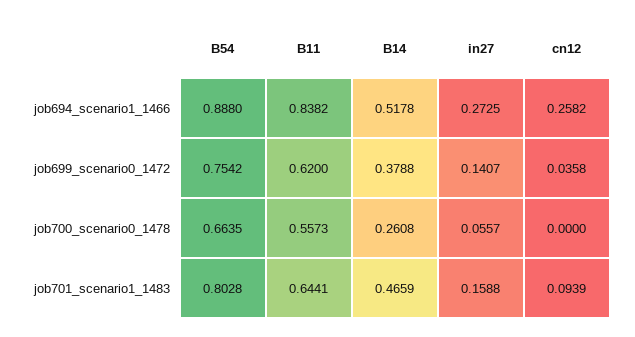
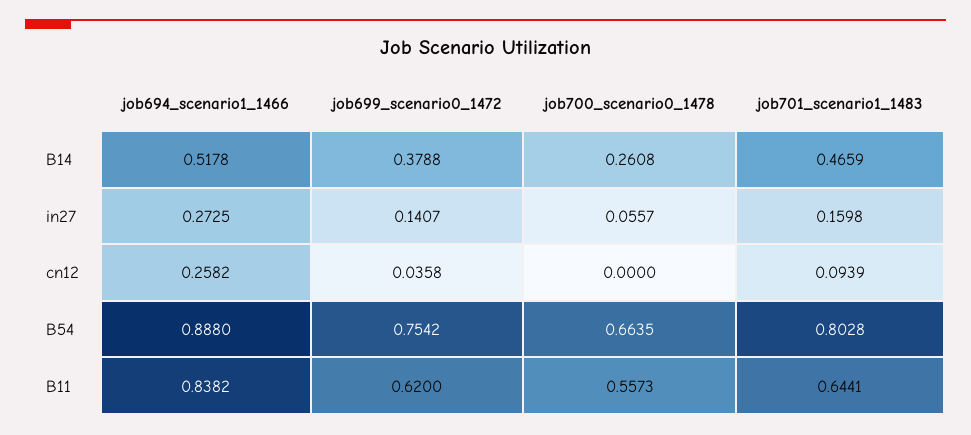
  {
    "B54": {
      "job694_scenario1_1466": 0.888,
      "job699_scenario0_1472": 0.7542,
      "job700_scenario0_1478": 0.6635,
      "job701_scenario1_1483": 0.8028
    },
    "B11": {
      "job694_scenario1_1466": 0.8382,
      "job699_scenario0_1472": 0.62,
      "job700_scenario0_1478": 0.5573,
      "job701_scenario1_1483": 0.6441
    },
    "B14": {
      "job694_scenario1_1466": 0.5178,
      "job699_scenario0_1472": 0.3788,
      "job700_scenario0_1478": 0.2608,
      "job701_scenario1_1483": 0.4659
    },
    "in27": {
      "job694_scenario1_1466": 0.2725,
      "job699_scenario0_1472": 0.1407,
      "job700_scenario0_1478": 0.0557,
-     "job701_scenario1_1483": 0.1588
+     "job701_scenario1_1483": 0.1598
    },
    "cn12": {
      "job694_scenario1_1466": 0.2582,
      "job699_scenario0_1472": 0.0358,
      "job700_scenario0_1478": 0,
      "job701_scenario1_1483": 0.0939
    }
  }

